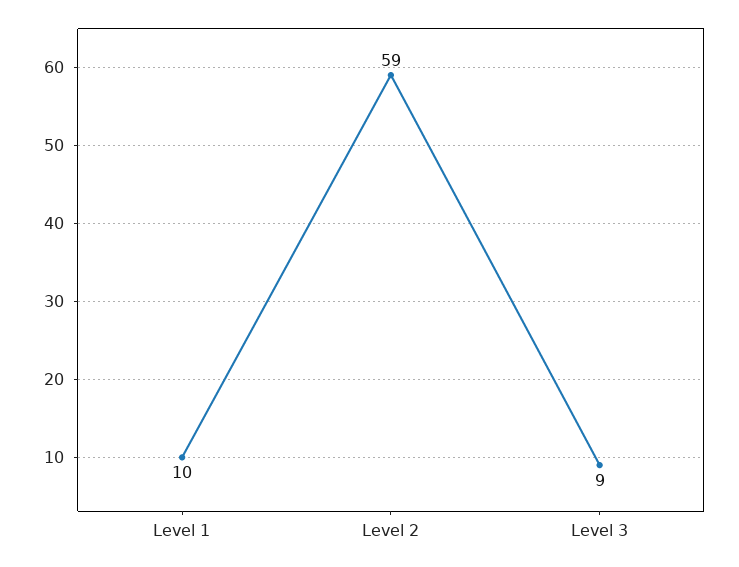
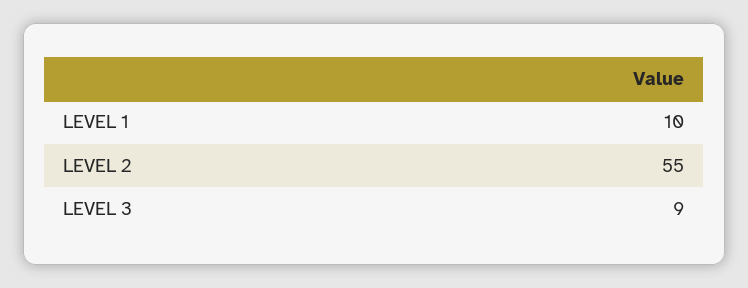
  {
    "Level 1": 10,
-   "Level 2": 59,
+   "Level 2": 55,
    "Level 3": 9
  }

